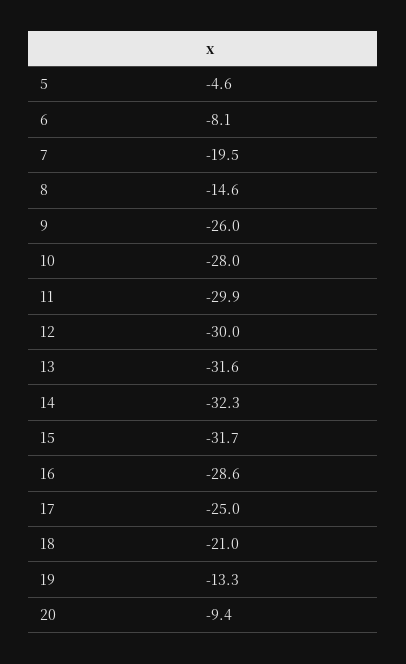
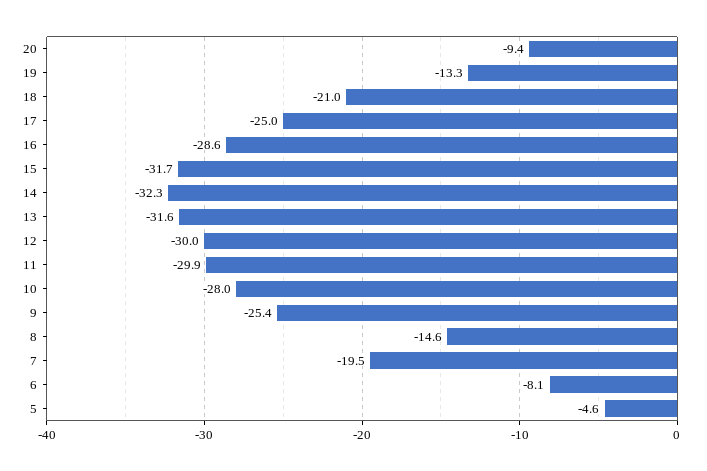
  {
    "5": -4.6,
    "6": -8.1,
    "7": -19.5,
    "8": -14.6,
-   "9": -26,
+   "9": -25.4,
    "10": -28,
    "11": -29.9,
    "12": -30,
    "13": -31.6,
    "14": -32.3,
    "15": -31.7,
    "16": -28.6,
    "17": -25,
    "18": -21,
    "19": -13.3,
    "20": -9.4
  }

